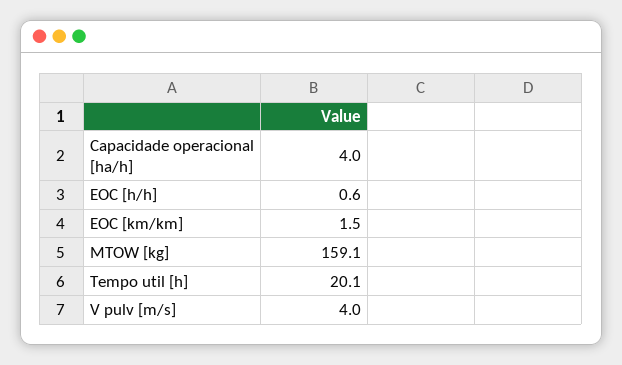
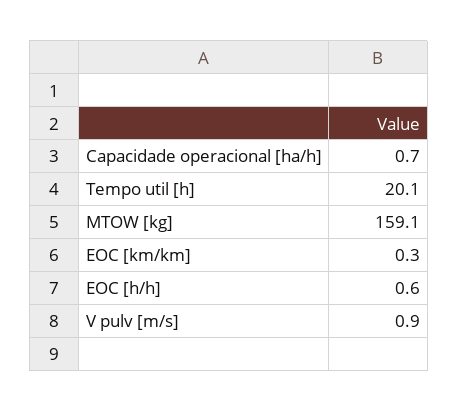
  {
-   "Capacidade operacional [ha/h]": 4,
+   "Capacidade operacional [ha/h]": 0.7,
    "EOC [h/h]": 0.6,
-   "EOC [km/km]": 1.5,
+   "EOC [km/km]": 0.3,
    "MTOW [kg]": 159.1,
    "Tempo util [h]": 20.1,
-   "V pulv [m/s]": 4
+   "V pulv [m/s]": 0.9
  }

